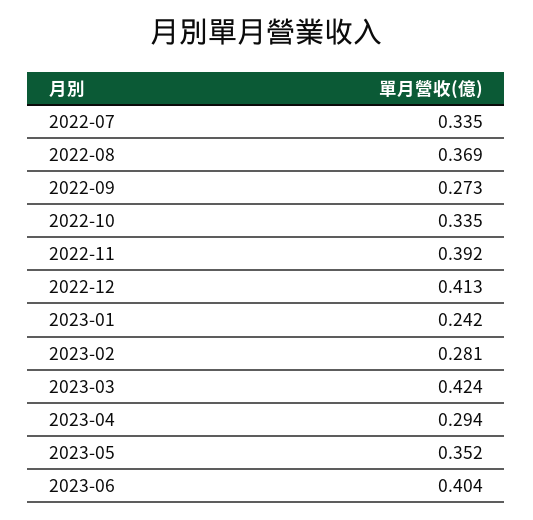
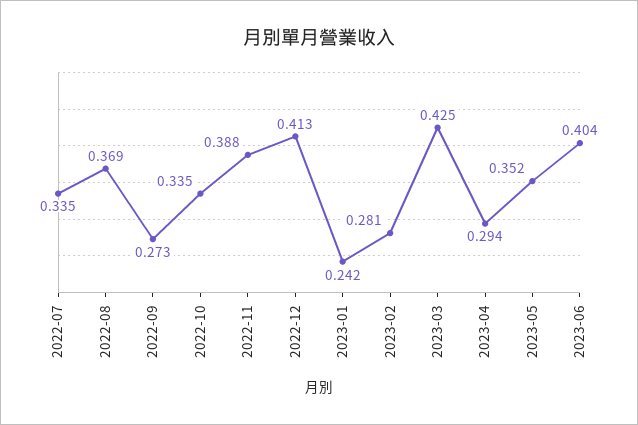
  {
    "2022-07": 0.335,
    "2022-08": 0.369,
    "2022-09": 0.273,
    "2022-10": 0.335,
-   "2022-11": 0.392,
+   "2022-11": 0.388,
    "2022-12": 0.413,
    "2023-01": 0.242,
    "2023-02": 0.281,
-   "2023-03": 0.424,
+   "2023-03": 0.425,
    "2023-04": 0.294,
    "2023-05": 0.352,
    "2023-06": 0.404
  }

